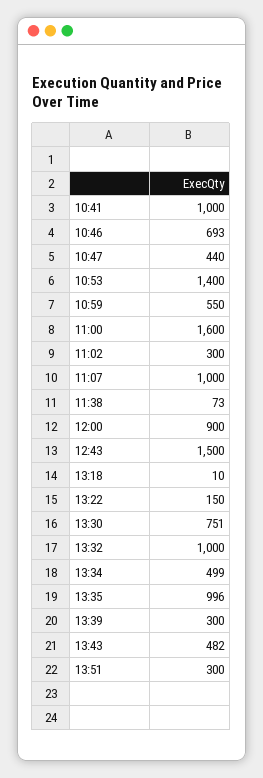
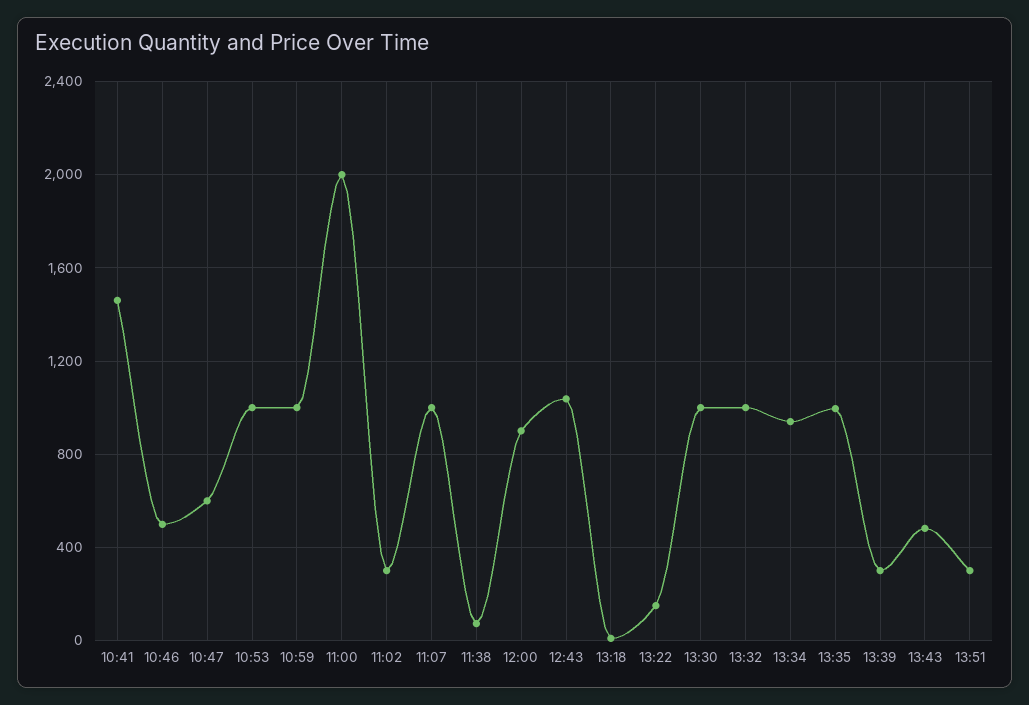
  {
-   "10:41": 1000,
+   "10:41": 1450,
-   "10:46": 693,
+   "10:46": 500,
-   "10:47": 440,
+   "10:47": 600,
-   "10:53": 1400,
+   "10:53": 1000,
-   "10:59": 550,
+   "10:59": 1000,
-   "11:00": 1600,
+   "11:00": 2000,
    "11:02": 300,
    "11:07": 1000,
    "11:38": 73,
    "12:00": 900,
-   "12:43": 1500,
+   "12:43": 1050,
    "13:18": 10,
    "13:22": 150,
-   "13:30": 751,
+   "13:30": 1000,
    "13:32": 1000,
-   "13:34": 499,
+   "13:34": 950,
    "13:35": 996,
    "13:39": 300,
    "13:43": 482,
    "13:51": 300
  }

